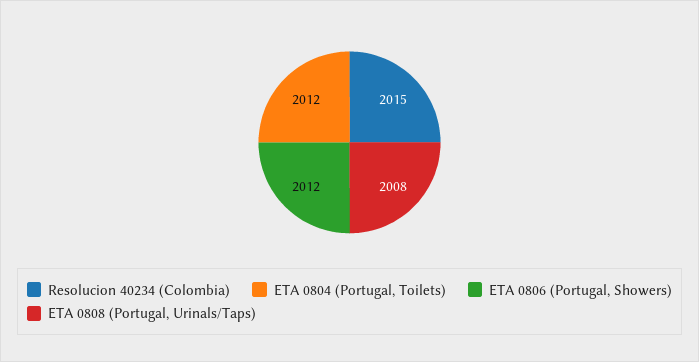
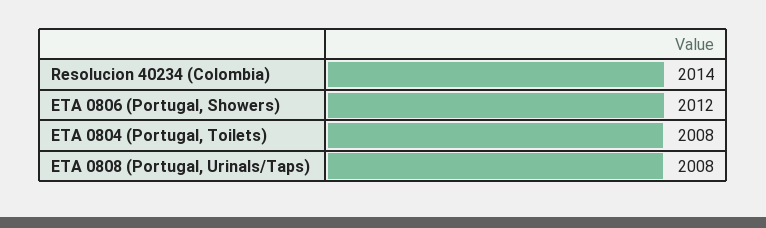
  {
-   "Resolucion 40234 (Colombia)": 2015,
+   "Resolucion 40234 (Colombia)": 2014,
-   "ETA 0804 (Portugal, Toilets)": 2012,
+   "ETA 0804 (Portugal, Toilets)": 2008,
    "ETA 0806 (Portugal, Showers)": 2012,
    "ETA 0808 (Portugal, Urinals/Taps)": 2008
  }

